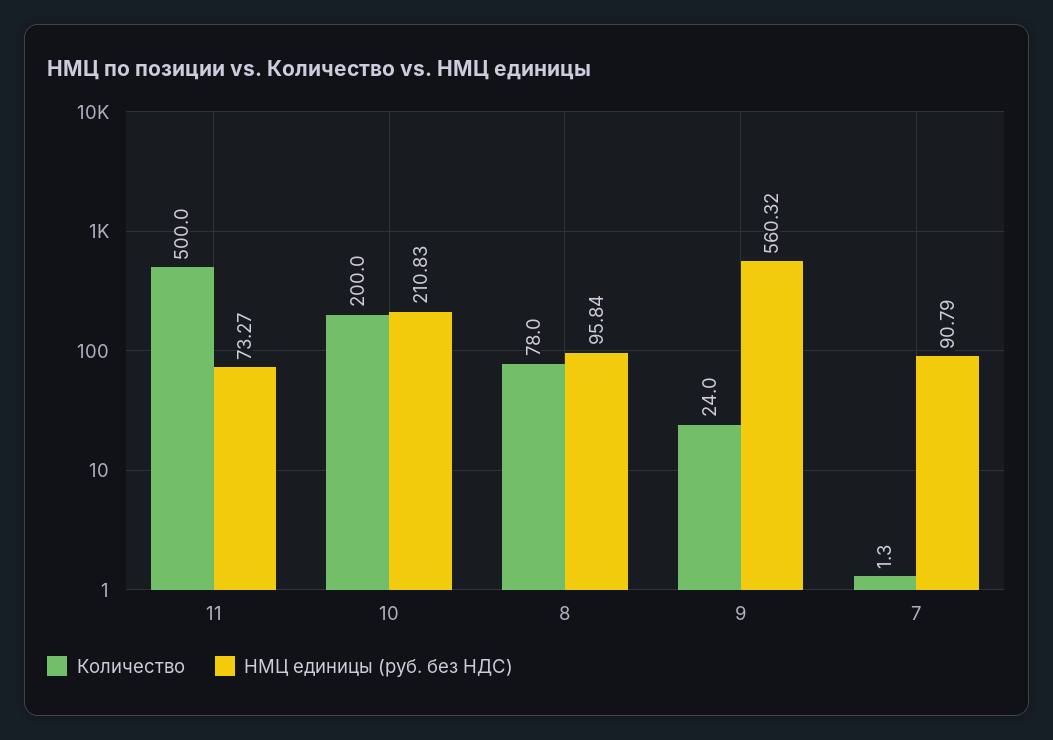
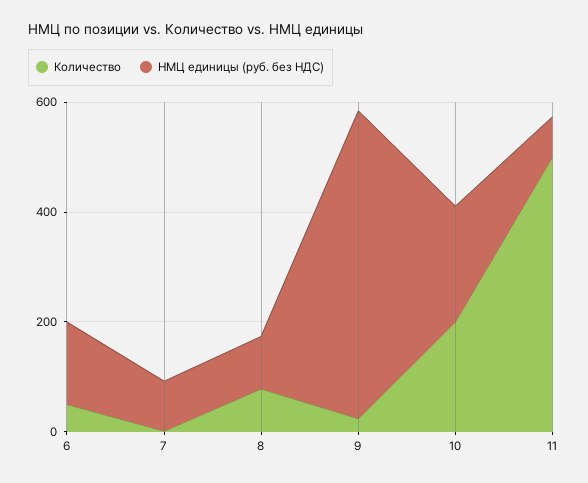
  {
    "Количество": {
      "11": 500,
      "10": 200,
      "8": 78,
      "9": 24,
-     "7": 1.3
+     "7": 1.3,
+     "6": 50
    },
    "НМЦ единицы (руб. без НДС)": {
      "11": 73.27,
      "10": 210.83,
      "8": 95.84,
      "9": 560.32,
-     "7": 90.79
+     "7": 90.79,
+     "6": 150
    }
  }

